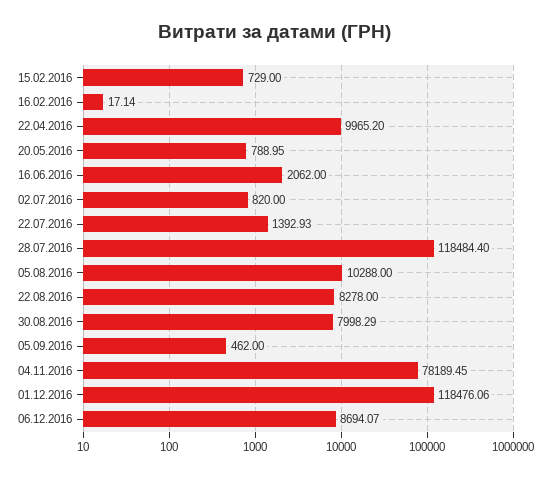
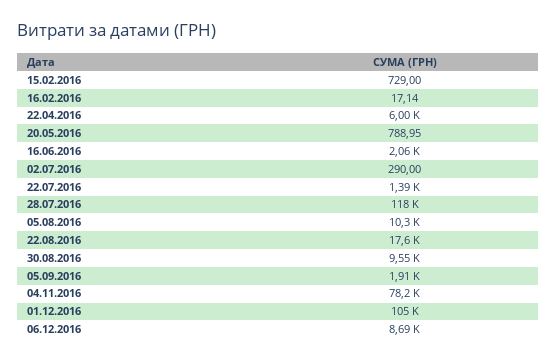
  {
    "15.02.2016": 729,
    "16.02.2016": 17.14,
-   "22.04.2016": 9965.2,
+   "22.04.2016": 6000,
    "20.05.2016": 788.95,
    "16.06.2016": 2062,
-   "02.07.2016": 820,
+   "02.07.2016": 290,
    "22.07.2016": 1392.93,
    "28.07.2016": 118484.4,
    "05.08.2016": 10288,
-   "22.08.2016": 8278,
+   "22.08.2016": 17600,
-   "30.08.2016": 7998.29,
+   "30.08.2016": 9550,
-   "05.09.2016": 462,
+   "05.09.2016": 1910,
    "04.11.2016": 78189.45,
-   "01.12.2016": 118476.06,
+   "01.12.2016": 105000,
    "06.12.2016": 8694.07
  }

